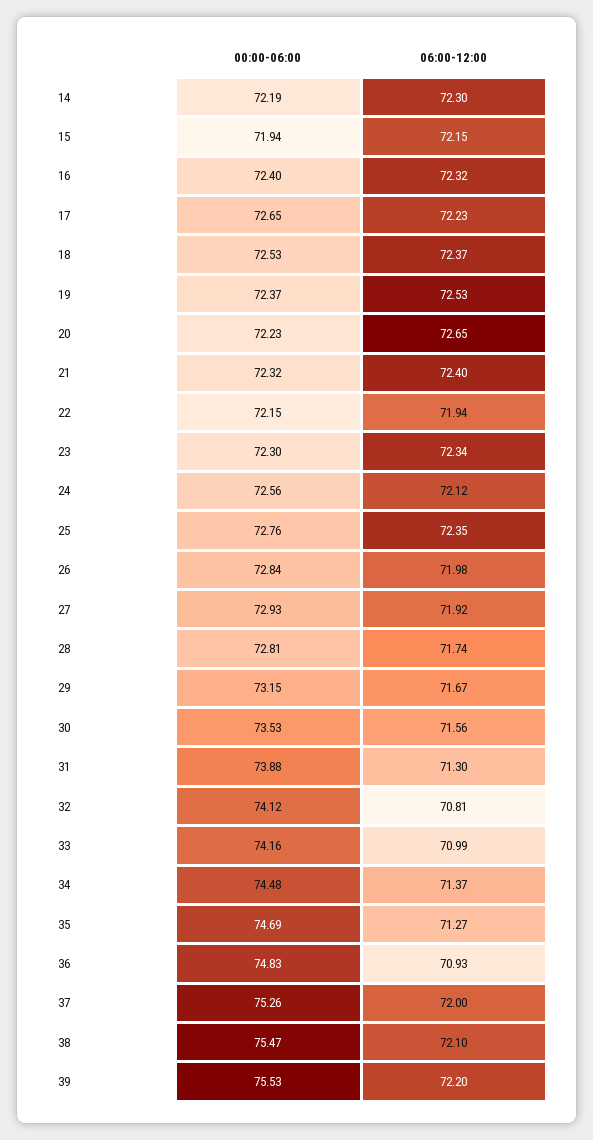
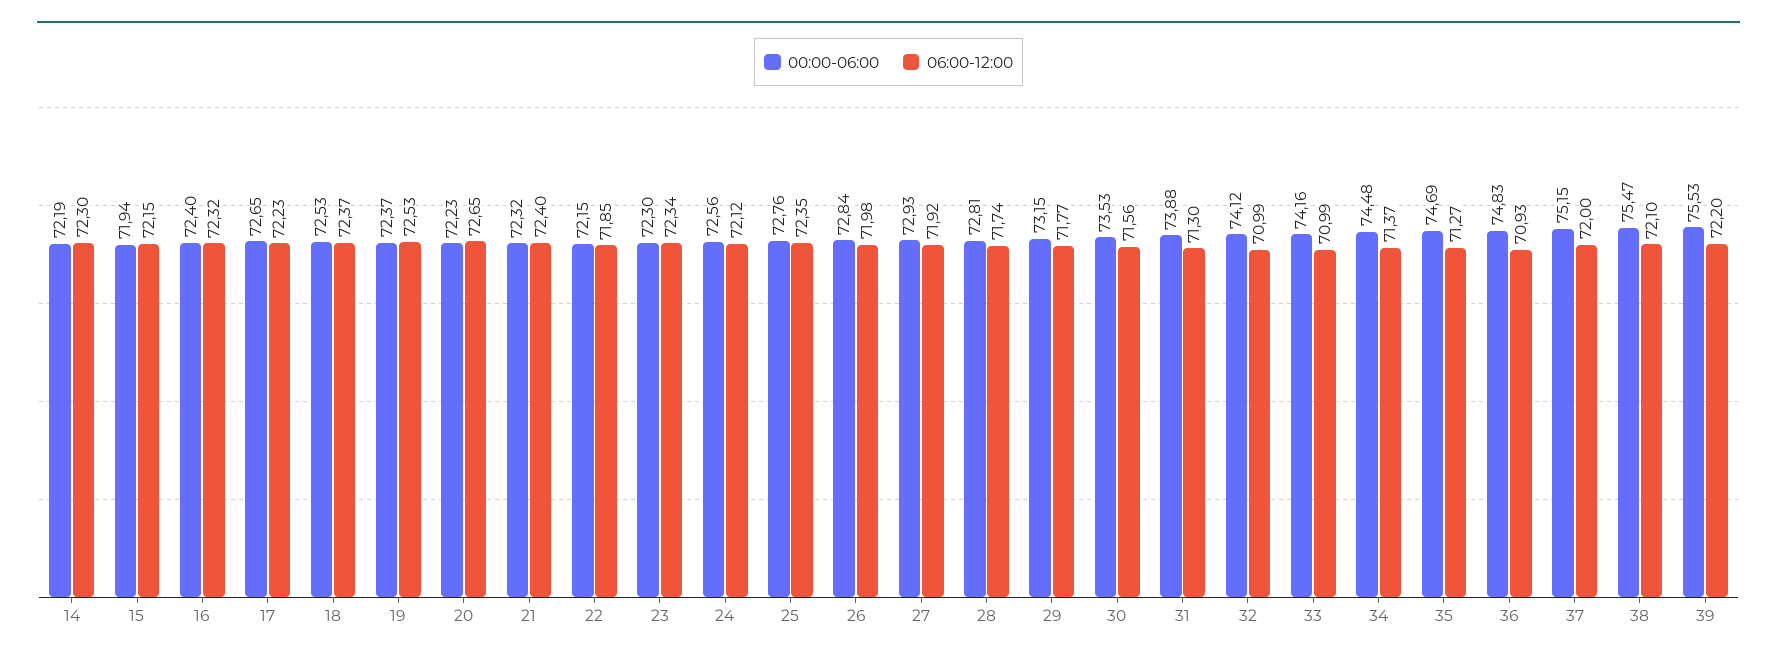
  {
    "00:00-06:00": {
      "14": 72.19,
      "15": 71.94,
      "16": 72.4,
      "17": 72.65,
      "18": 72.53,
      "19": 72.37,
      "20": 72.23,
      "21": 72.32,
      "22": 72.15,
      "23": 72.3,
      "24": 72.56,
      "25": 72.76,
      "26": 72.84,
      "27": 72.93,
      "28": 72.81,
      "29": 73.15,
      "30": 73.53,
      "31": 73.88,
      "32": 74.12,
      "33": 74.16,
      "34": 74.48,
      "35": 74.69,
      "36": 74.83,
-     "37": 75.26,
+     "37": 75.15,
      "38": 75.47,
      "39": 75.53
    },
    "06:00-12:00": {
      "14": 72.3,
      "15": 72.15,
      "16": 72.32,
      "17": 72.23,
      "18": 72.37,
      "19": 72.53,
      "20": 72.65,
      "21": 72.4,
-     "22": 71.94,
+     "22": 71.85,
      "23": 72.34,
      "24": 72.12,
      "25": 72.35,
      "26": 71.98,
      "27": 71.92,
      "28": 71.74,
-     "29": 71.67,
+     "29": 71.77,
      "30": 71.56,
      "31": 71.3,
-     "32": 70.81,
+     "32": 70.99,
      "33": 70.99,
      "34": 71.37,
      "35": 71.27,
      "36": 70.93,
      "37": 72,
      "38": 72.1,
      "39": 72.2
    }
  }

